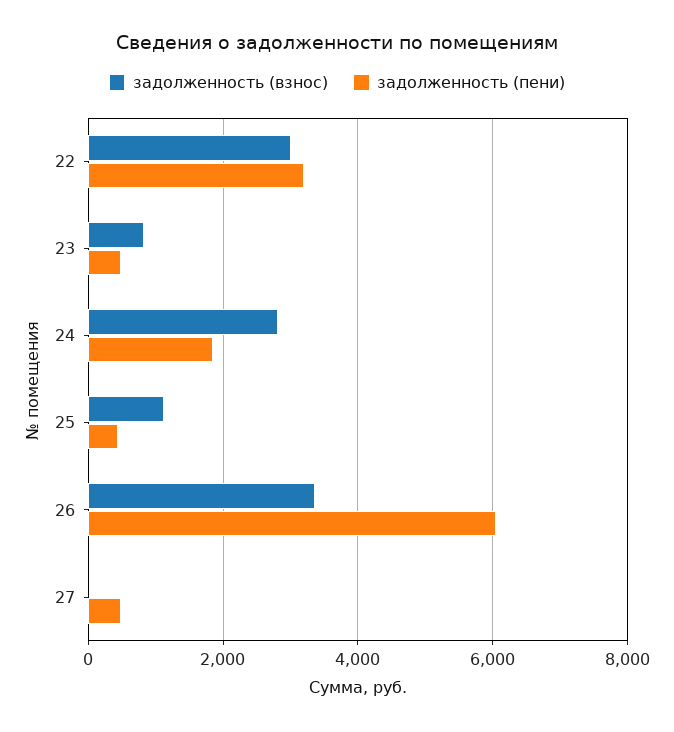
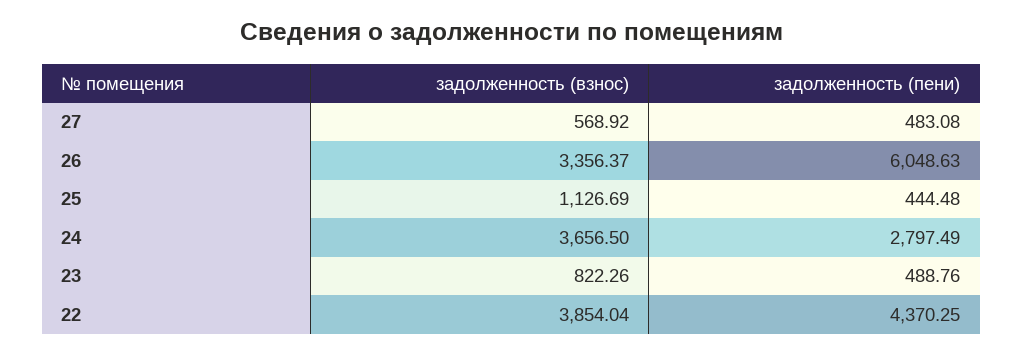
  {
    "задолженность (взнос)": {
-     "22": 3000,
+     "22": 3854.04,
      "23": 822.26,
-     "24": 2800,
+     "24": 3656.5,
      "25": 1126.69,
      "26": 3356.37,
-     "27": 0
+     "27": 568.92
    },
    "задолженность (пени)": {
-     "22": 3200,
+     "22": 4370.25,
      "23": 488.76,
-     "24": 1800,
+     "24": 2797.49,
      "25": 444.48,
      "26": 6048.63,
      "27": 483.08
    }
  }

